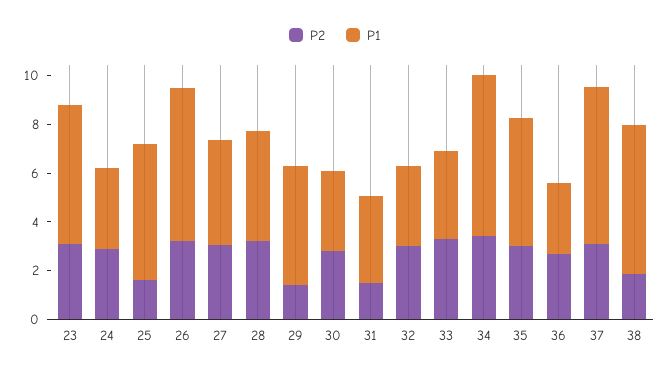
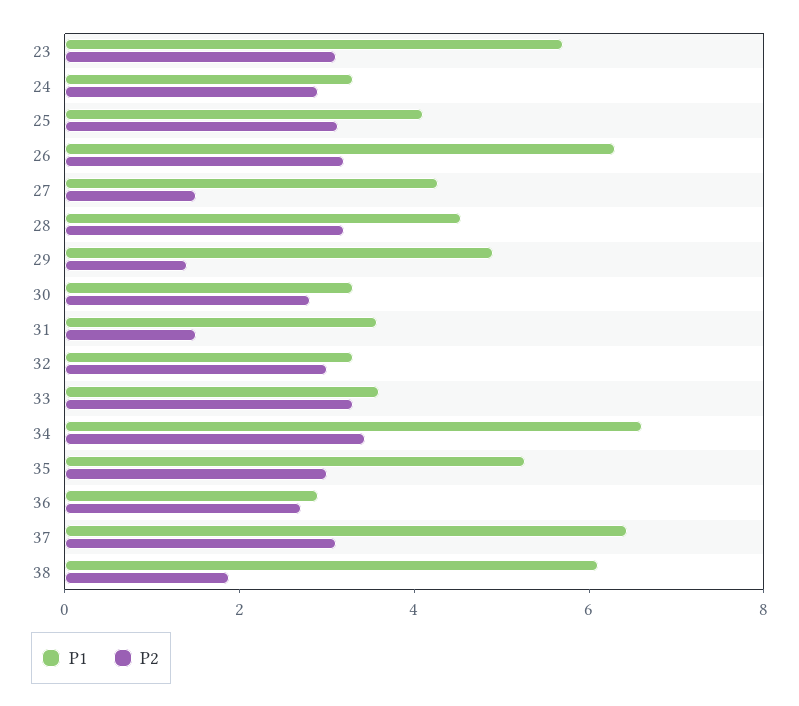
  {
    "P2": {
      "23": 3,
      "24": 3,
-     "25": 1.5,
+     "25": 3,
      "26": 3,
-     "27": 3,
+     "27": 1.5,
      "28": 3,
      "29": 1.5,
      "30": 3,
      "31": 1.5,
      "32": 3,
      "33": 3.5,
      "34": 3.5,
      "35": 3,
      "36": 2.5,
      "37": 3,
      "38": 2
    },
    "P1": {
      "23": 5.5,
      "24": 3.5,
-     "25": 5.5,
+     "25": 4,
      "26": 6.5,
      "27": 4.5,
      "28": 4.5,
      "29": 5,
      "30": 3.5,
      "31": 3.5,
      "32": 3.5,
      "33": 3.5,
      "34": 6.5,
      "35": 5.5,
      "36": 3,
      "37": 6.5,
      "38": 6
    }
  }

